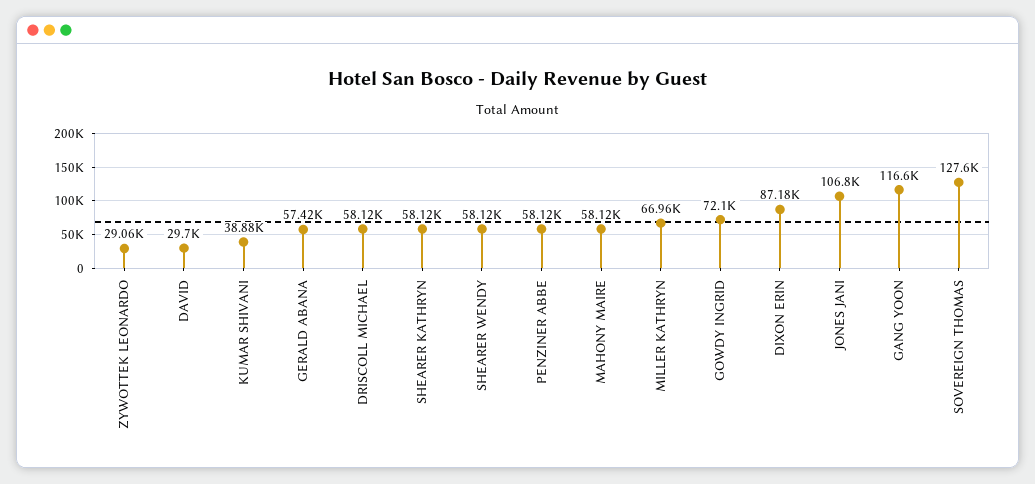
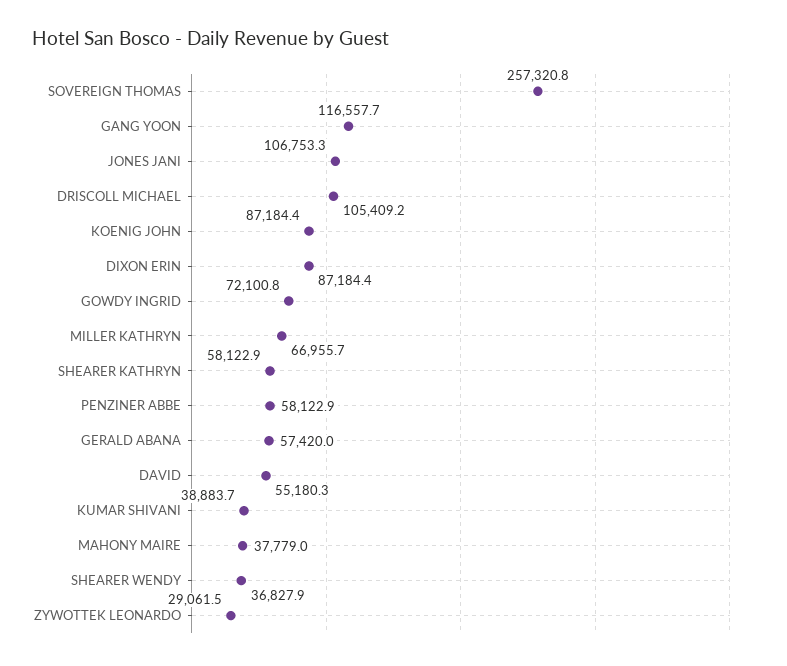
  {
    "ZYWOTTEK LEONARDO": 29061.5,
-   "DAVID": 29700,
+   "DAVID": 55180.3,
    "KUMAR SHIVANI": 38883.7,
    "GERALD ABANA": 57420,
-   "DRISCOLL MICHAEL": 58120,
+   "DRISCOLL MICHAEL": 105409.2,
    "SHEARER KATHRYN": 58122.9,
-   "SHEARER WENDY": 58120,
+   "SHEARER WENDY": 36827.9,
    "PENZINER ABBE": 58122.9,
-   "MAHONY MAIRE": 58120,
+   "MAHONY MAIRE": 37779,
    "MILLER KATHRYN": 66955.7,
    "GOWDY INGRID": 72100.8,
    "DIXON ERIN": 87184.4,
    "JONES JANI": 106753.3,
    "GANG YOON": 116557.7,
-   "SOVEREIGN THOMAS": 127600
+   "SOVEREIGN THOMAS": 257320.8,
+   "KOENIG JOHN": 87184.4
  }

